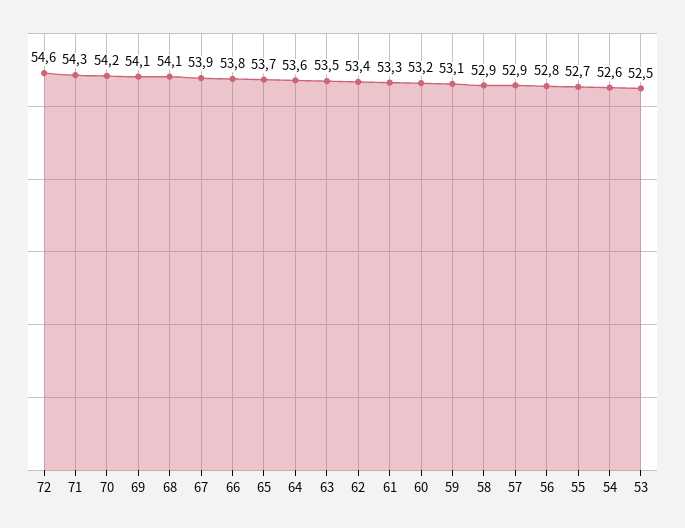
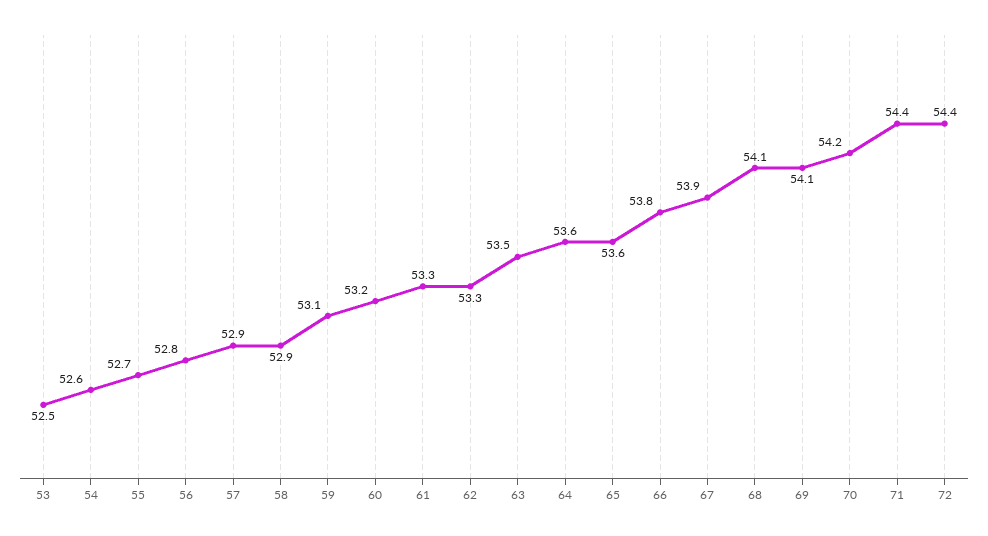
  {
-   "72": 54.6,
+   "72": 54.4,
-   "71": 54.3,
+   "71": 54.4,
    "70": 54.2,
    "69": 54.1,
    "68": 54.1,
    "67": 53.9,
    "66": 53.8,
-   "65": 53.7,
+   "65": 53.6,
    "64": 53.6,
    "63": 53.5,
-   "62": 53.4,
+   "62": 53.3,
    "61": 53.3,
    "60": 53.2,
    "59": 53.1,
    "58": 52.9,
    "57": 52.9,
    "56": 52.8,
    "55": 52.7,
    "54": 52.6,
    "53": 52.5
  }

